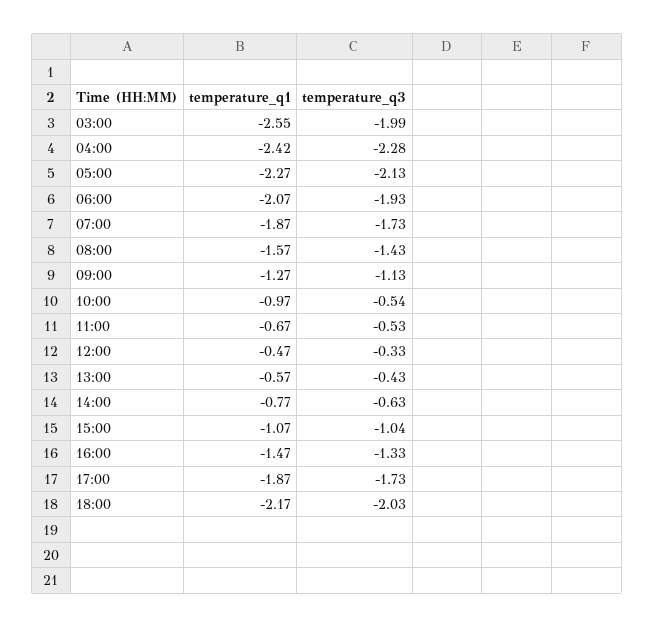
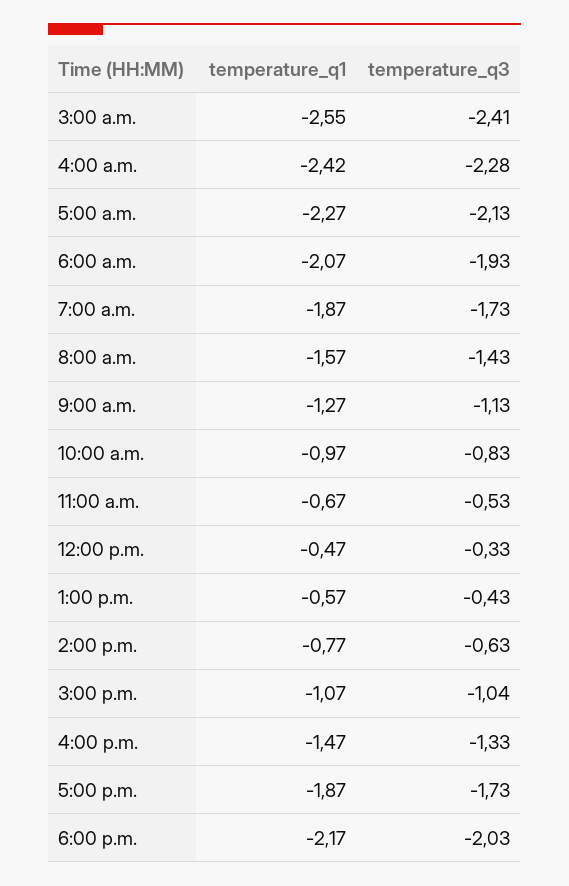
  {
    "temperature_q1": {
      "03:00": -2.55,
      "04:00": -2.42,
      "05:00": -2.27,
      "06:00": -2.07,
      "07:00": -1.87,
      "08:00": -1.57,
      "09:00": -1.27,
      "10:00": -0.97,
      "11:00": -0.67,
      "12:00": -0.47,
      "13:00": -0.57,
      "14:00": -0.77,
      "15:00": -1.07,
      "16:00": -1.47,
      "17:00": -1.87,
      "18:00": -2.17
    },
    "temperature_q3": {
-     "03:00": -1.99,
+     "03:00": -2.41,
      "04:00": -2.28,
      "05:00": -2.13,
      "06:00": -1.93,
      "07:00": -1.73,
      "08:00": -1.43,
      "09:00": -1.13,
-     "10:00": -0.54,
+     "10:00": -0.83,
      "11:00": -0.53,
      "12:00": -0.33,
      "13:00": -0.43,
      "14:00": -0.63,
      "15:00": -1.04,
      "16:00": -1.33,
      "17:00": -1.73,
      "18:00": -2.03
    }
  }

